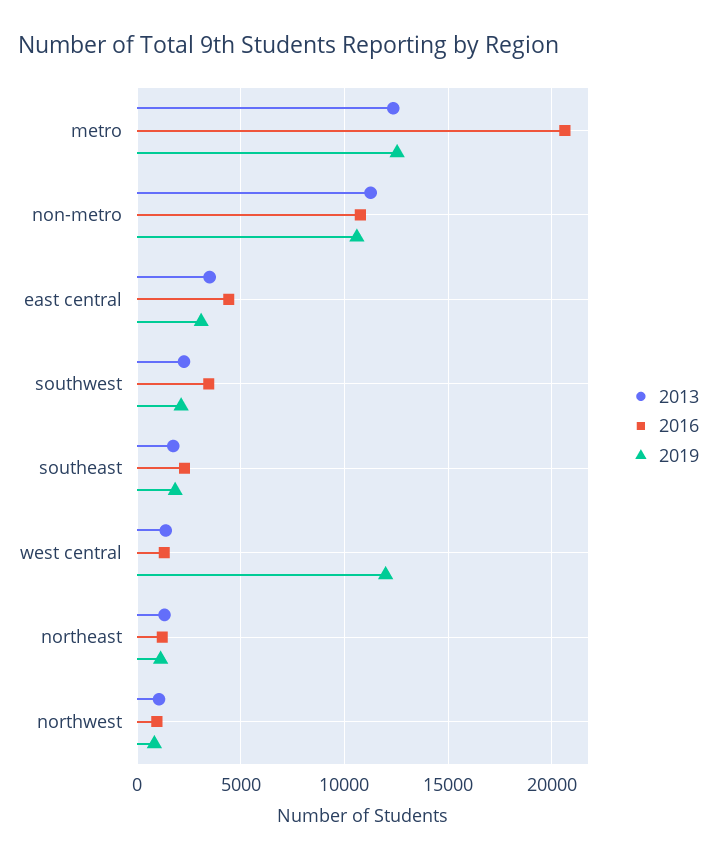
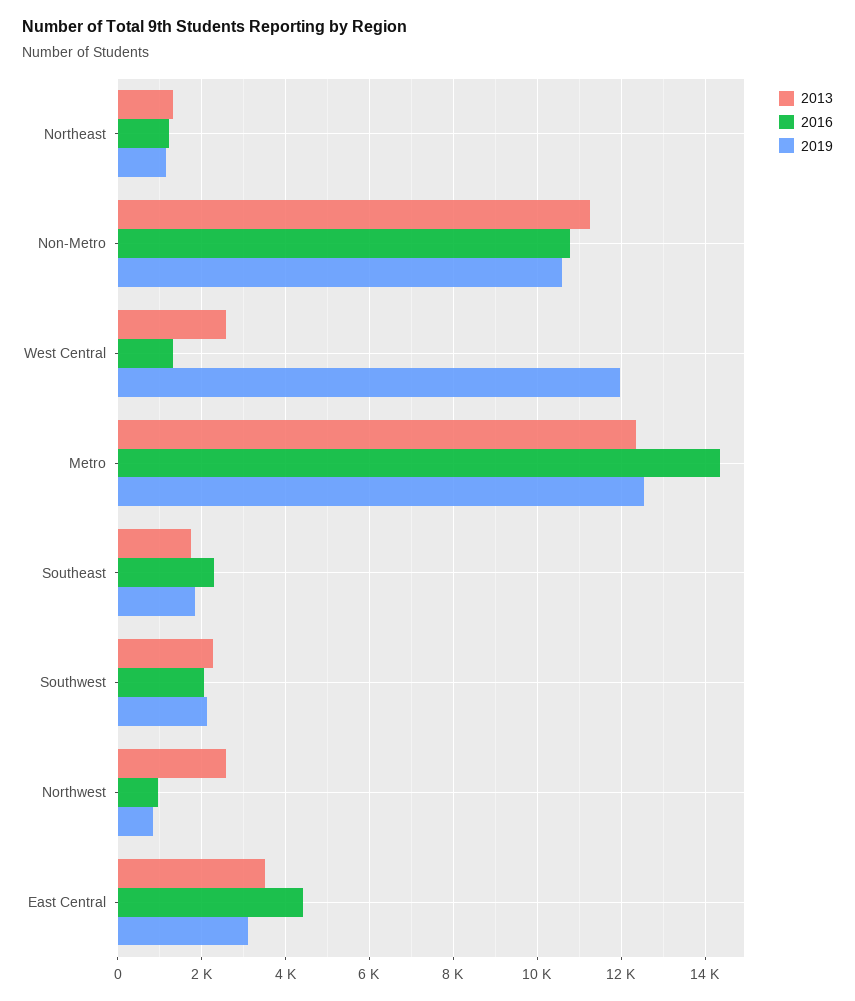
  {
    "2013": {
      "metro": 12400,
      "non-metro": 11200,
      "east central": 3400,
      "southwest": 2200,
      "southeast": 1800,
-     "west central": 1500,
+     "west central": 2600,
      "northeast": 1400,
-     "northwest": 1000
+     "northwest": 2600
    },
    "2016": {
-     "metro": 20500,
+     "metro": 14400,
      "non-metro": 10800,
      "east central": 4400,
-     "southwest": 3500,
+     "southwest": 2000,
      "southeast": 2200,
      "west central": 1400,
      "northeast": 1200,
      "northwest": 1000
    },
    "2019": {
      "metro": 12600,
      "non-metro": 10600,
      "east central": 3000,
      "southwest": 2200,
      "southeast": 1800,
      "west central": 12000,
      "northeast": 1200,
      "northwest": 800
    }
  }

